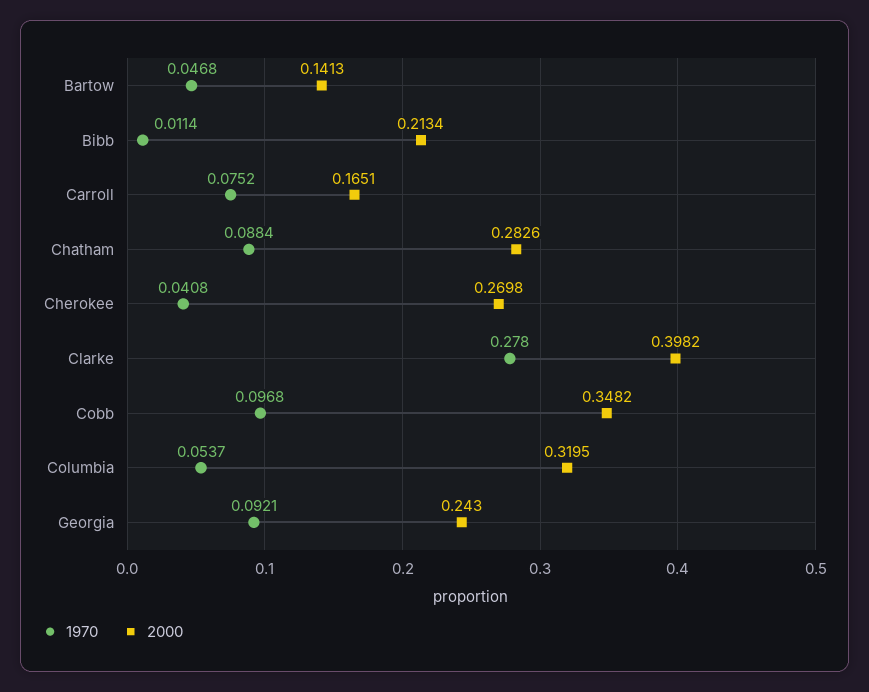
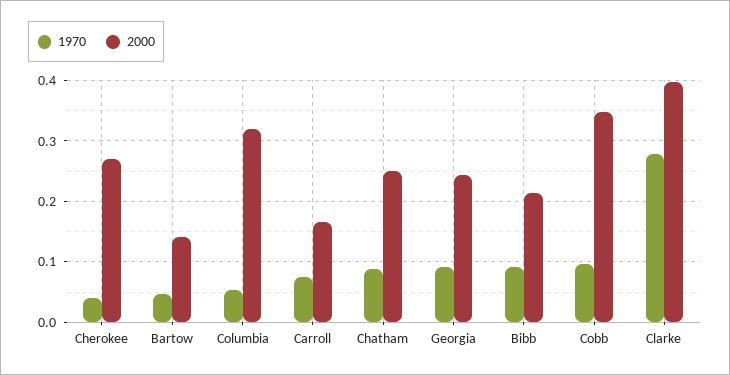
  {
    "1970": {
      "Bartow": 0.0468,
-     "Bibb": 0.0114,
+     "Bibb": 0.09,
      "Carroll": 0.0752,
      "Chatham": 0.0884,
      "Cherokee": 0.0408,
      "Clarke": 0.278,
      "Cobb": 0.0968,
      "Columbia": 0.0537,
      "Georgia": 0.0921
    },
    "2000": {
      "Bartow": 0.1413,
      "Bibb": 0.2134,
      "Carroll": 0.1651,
-     "Chatham": 0.2826,
+     "Chatham": 0.25,
      "Cherokee": 0.2698,
      "Clarke": 0.3982,
      "Cobb": 0.3482,
      "Columbia": 0.3195,
      "Georgia": 0.243
    }
  }

